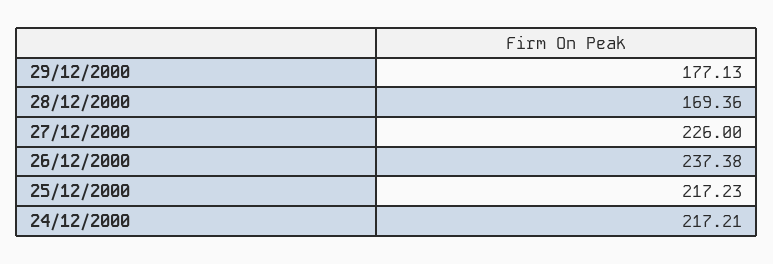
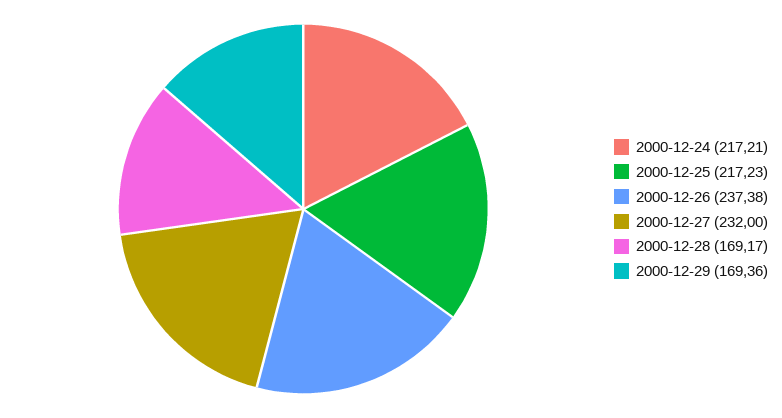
  {
-   "29/12/2000": 177.13,
+   "29/12/2000": 169.36,
-   "28/12/2000": 169.36,
+   "28/12/2000": 169.17,
-   "27/12/2000": 226,
+   "27/12/2000": 232,
    "26/12/2000": 237.38,
    "25/12/2000": 217.23,
    "24/12/2000": 217.21
  }

